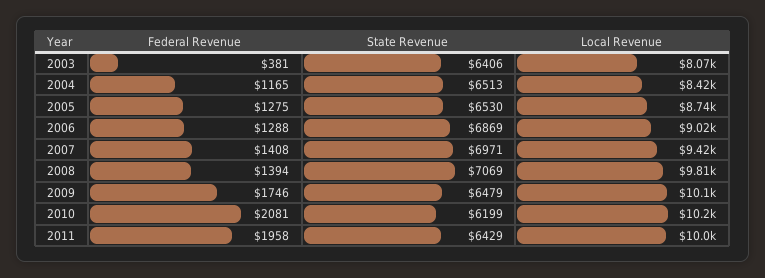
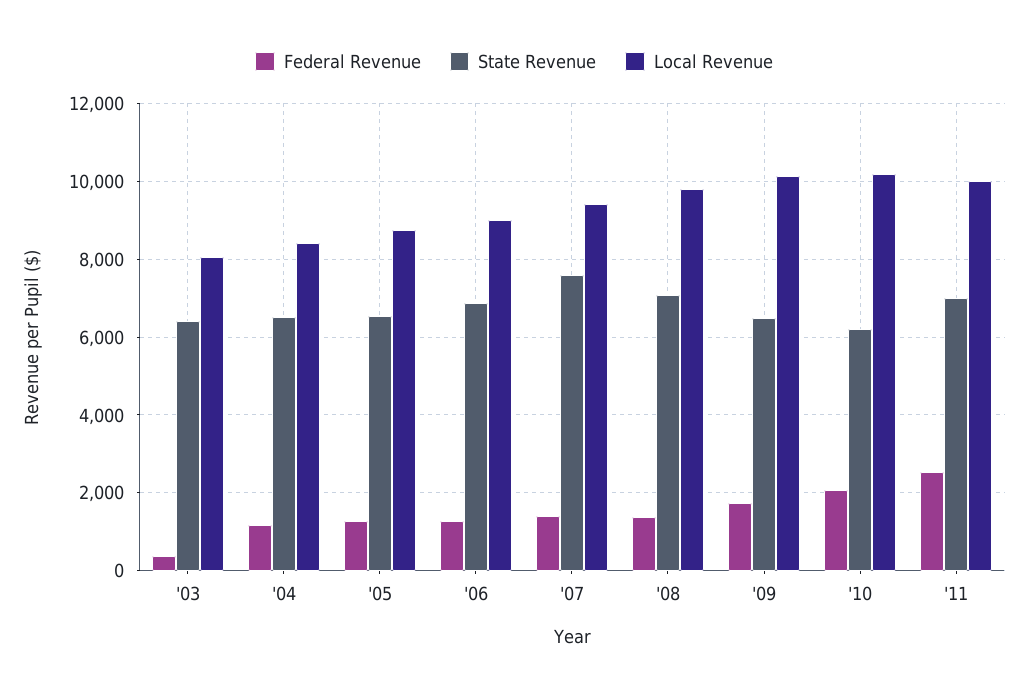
  {
    "Federal Revenue": {
      "2003": 381,
      "2004": 1165,
      "2005": 1275,
      "2006": 1288,
      "2007": 1408,
      "2008": 1394,
      "2009": 1746,
      "2010": 2081,
-     "2011": 1958
+     "2011": 2600
    },
    "State Revenue": {
      "2003": 6406,
      "2004": 6513,
      "2005": 6530,
      "2006": 6869,
-     "2007": 6971,
+     "2007": 7600,
      "2008": 7069,
      "2009": 6479,
      "2010": 6199,
-     "2011": 6429
+     "2011": 7000
    },
    "Local Revenue": {
      "2003": 8070,
      "2004": 8420,
      "2005": 8740,
      "2006": 9020,
      "2007": 9420,
      "2008": 9810,
      "2009": 10100,
      "2010": 10200,
      "2011": 10000
    }
  }

